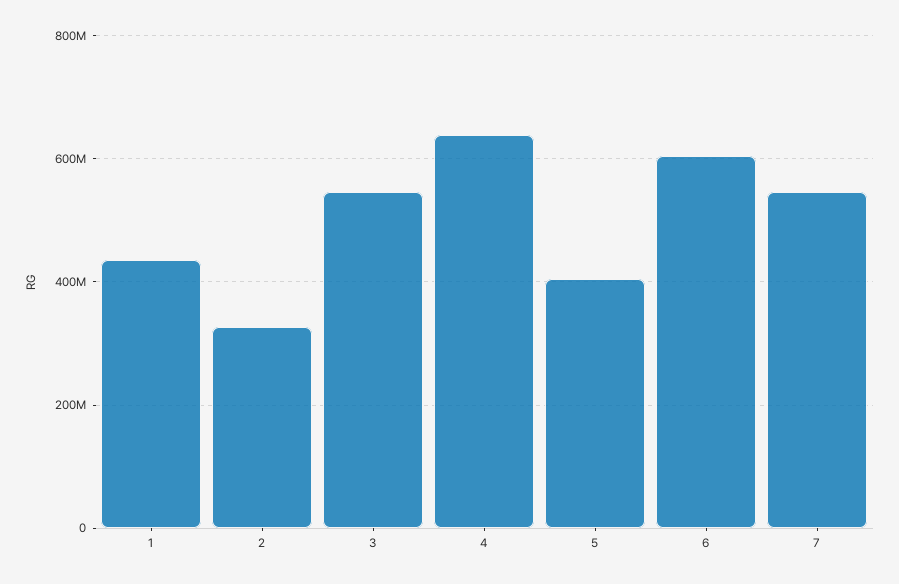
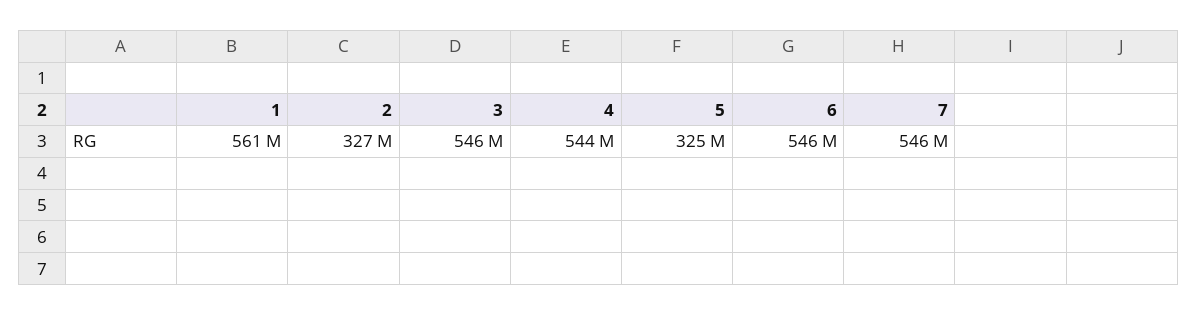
  {
-   "1": 440000000,
+   "1": 561000000,
    "2": 327000000,
    "3": 546000000,
-   "4": 640000000,
+   "4": 544000000,
-   "5": 400000000,
+   "5": 325000000,
-   "6": 600000000,
+   "6": 546000000,
    "7": 546000000
  }

